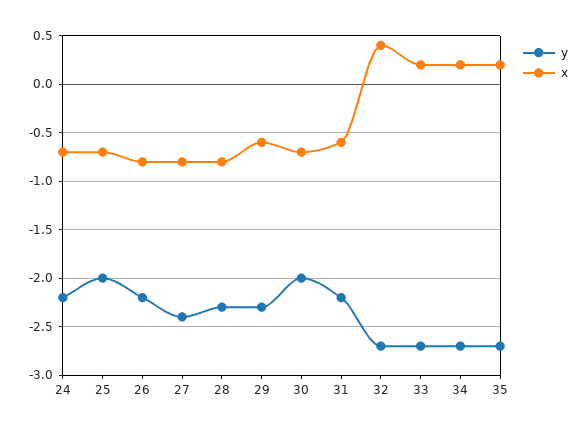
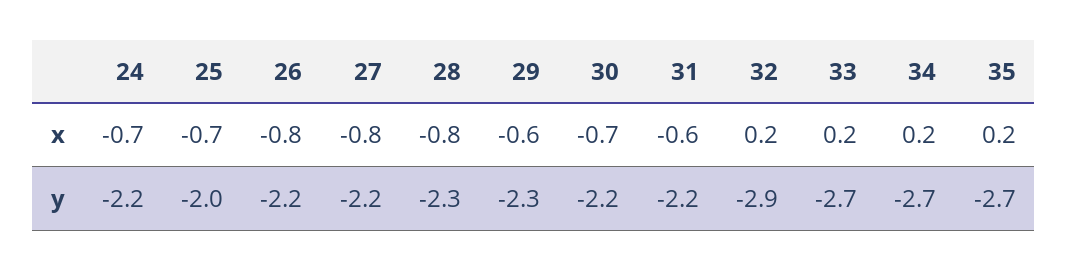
  {
    "y": {
      "24": -2.2,
      "25": -2,
      "26": -2.2,
-     "27": -2.4,
+     "27": -2.2,
      "28": -2.3,
      "29": -2.3,
-     "30": -2,
+     "30": -2.2,
      "31": -2.2,
-     "32": -2.7,
+     "32": -2.9,
      "33": -2.7,
      "34": -2.7,
      "35": -2.7
    },
    "x": {
      "24": -0.7,
      "25": -0.7,
      "26": -0.8,
      "27": -0.8,
      "28": -0.8,
      "29": -0.6,
      "30": -0.7,
      "31": -0.6,
-     "32": 0.4,
+     "32": 0.2,
      "33": 0.2,
      "34": 0.2,
      "35": 0.2
    }
  }

